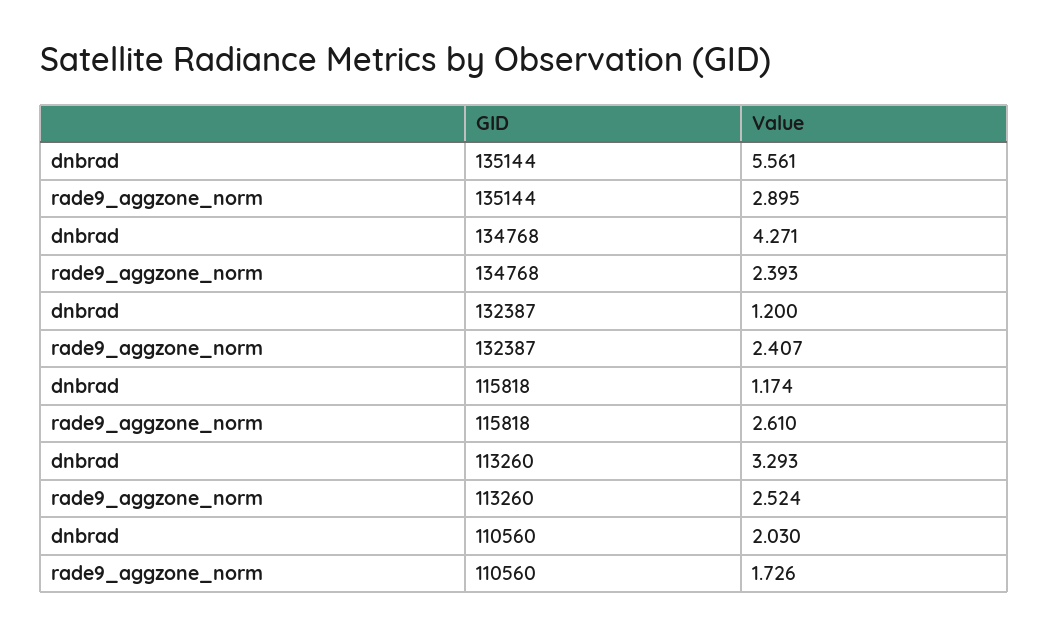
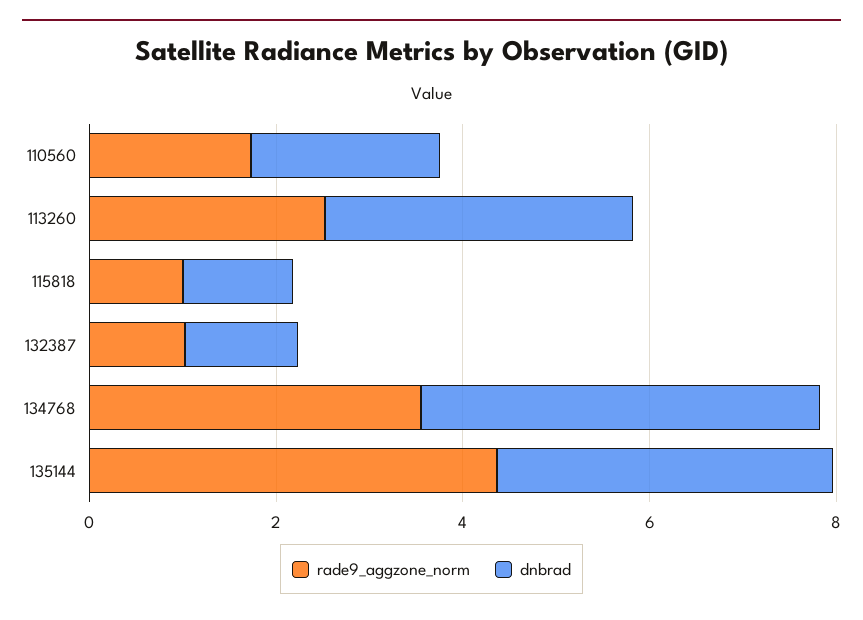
  {
    "dnbrad": {
-     "135144": 5.561,
+     "135144": 3.5,
      "134768": 4.271,
      "132387": 1.2,
      "115818": 1.174,
      "113260": 3.293,
      "110560": 2.03
    },
    "rade9_aggzone_norm": {
-     "135144": 2.895,
+     "135144": 4.5,
-     "134768": 2.393,
+     "134768": 3.5,
-     "132387": 2.407,
+     "132387": 1,
-     "115818": 2.61,
+     "115818": 1,
      "113260": 2.524,
      "110560": 1.726
    }
  }

